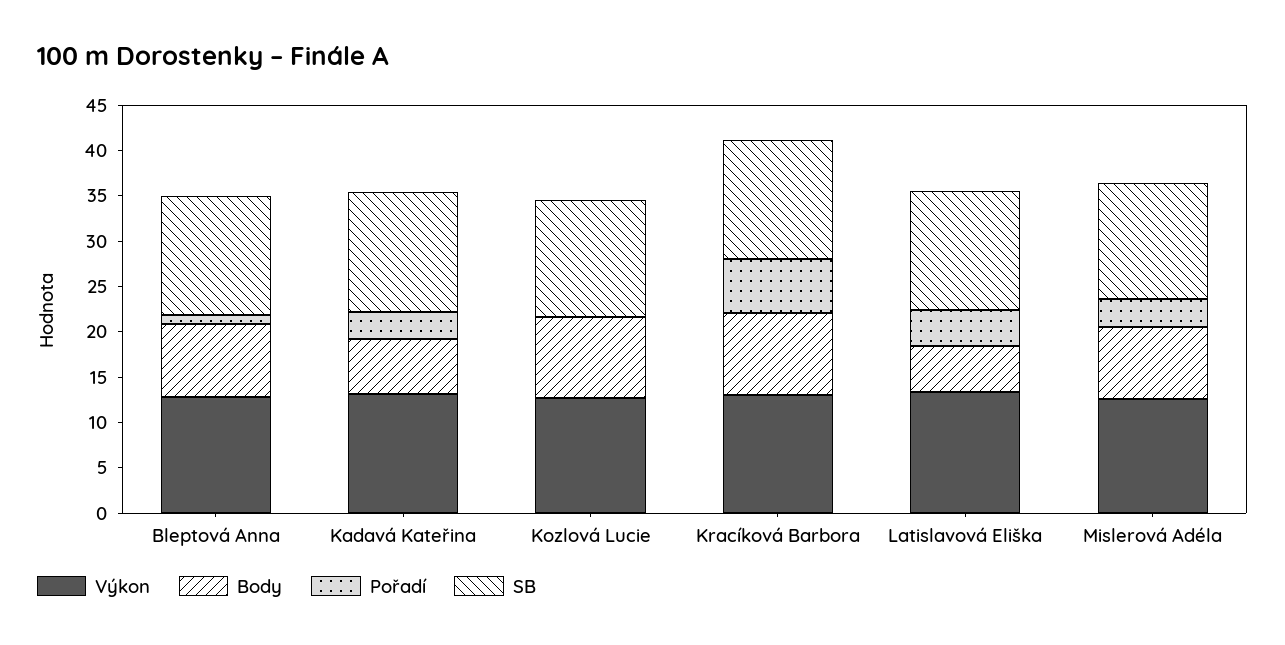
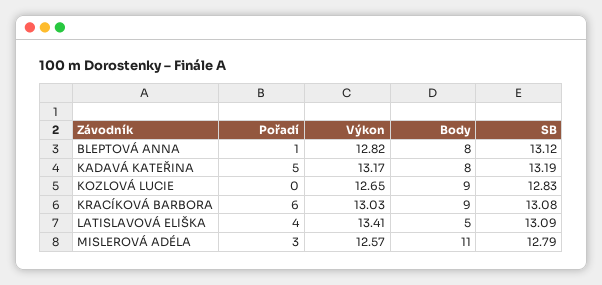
  {
    "Výkon": {
      "Bleptová Anna": 12.82,
      "Kadavá Kateřina": 13.17,
      "Kozlová Lucie": 12.65,
      "Kracíková Barbora": 13.03,
      "Latislavová Eliška": 13.41,
      "Mislerová Adéla": 12.57
    },
    "Body": {
      "Bleptová Anna": 8,
-     "Kadavá Kateřina": 6,
+     "Kadavá Kateřina": 8,
      "Kozlová Lucie": 9,
      "Kracíková Barbora": 9,
      "Latislavová Eliška": 5,
-     "Mislerová Adéla": 8
+     "Mislerová Adéla": 11
    },
    "Pořadí": {
      "Bleptová Anna": 1,
-     "Kadavá Kateřina": 3,
+     "Kadavá Kateřina": 5,
      "Kozlová Lucie": 0,
      "Kracíková Barbora": 6,
      "Latislavová Eliška": 4,
      "Mislerová Adéla": 3
    },
    "SB": {
      "Bleptová Anna": 13.12,
      "Kadavá Kateřina": 13.19,
      "Kozlová Lucie": 12.83,
      "Kracíková Barbora": 13.08,
      "Latislavová Eliška": 13.09,
      "Mislerová Adéla": 12.79
    }
  }

